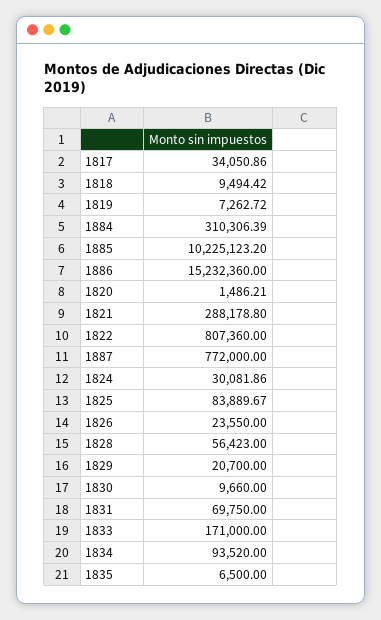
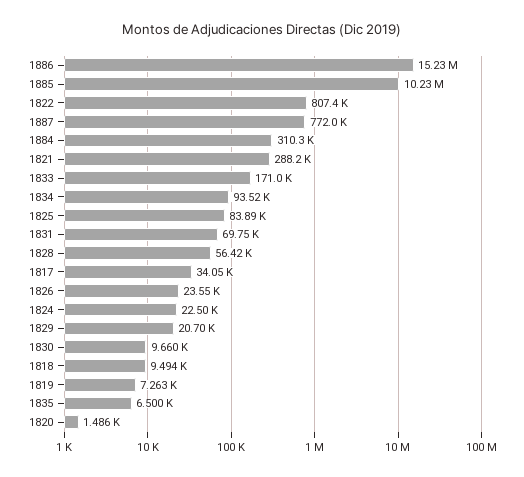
  {
    "1817": 34050.86,
    "1818": 9494.42,
    "1819": 7262.72,
    "1884": 310306.39,
    "1885": 10225123.2,
    "1886": 15232360,
    "1820": 1486.21,
    "1821": 288178.8,
    "1822": 807360,
    "1887": 772000,
-   "1824": 30081.86,
+   "1824": 22500,
    "1825": 83889.67,
    "1826": 23550,
    "1828": 56423,
    "1829": 20700,
    "1830": 9660,
    "1831": 69750,
    "1833": 171000,
    "1834": 93520,
    "1835": 6500
  }

